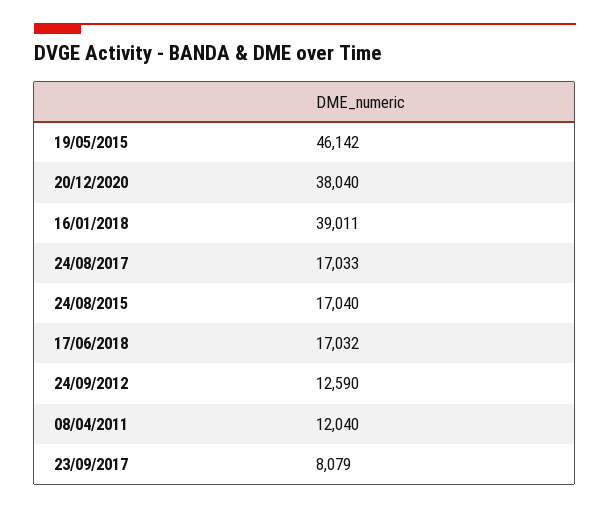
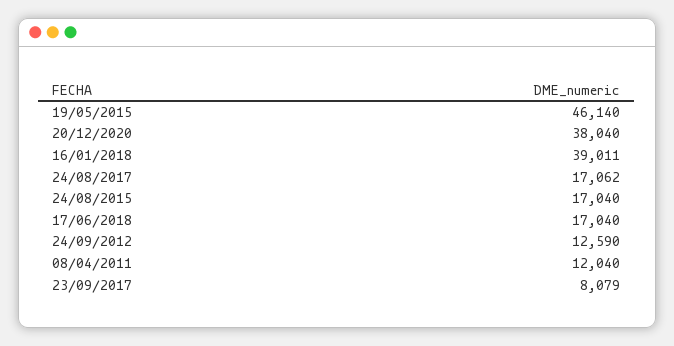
  {
-   "19/05/2015": 46142,
+   "19/05/2015": 46140,
    "20/12/2020": 38040,
    "16/01/2018": 39011,
-   "24/08/2017": 17033,
+   "24/08/2017": 17062,
    "24/08/2015": 17040,
-   "17/06/2018": 17032,
+   "17/06/2018": 17040,
    "24/09/2012": 12590,
    "08/04/2011": 12040,
    "23/09/2017": 8079
  }

